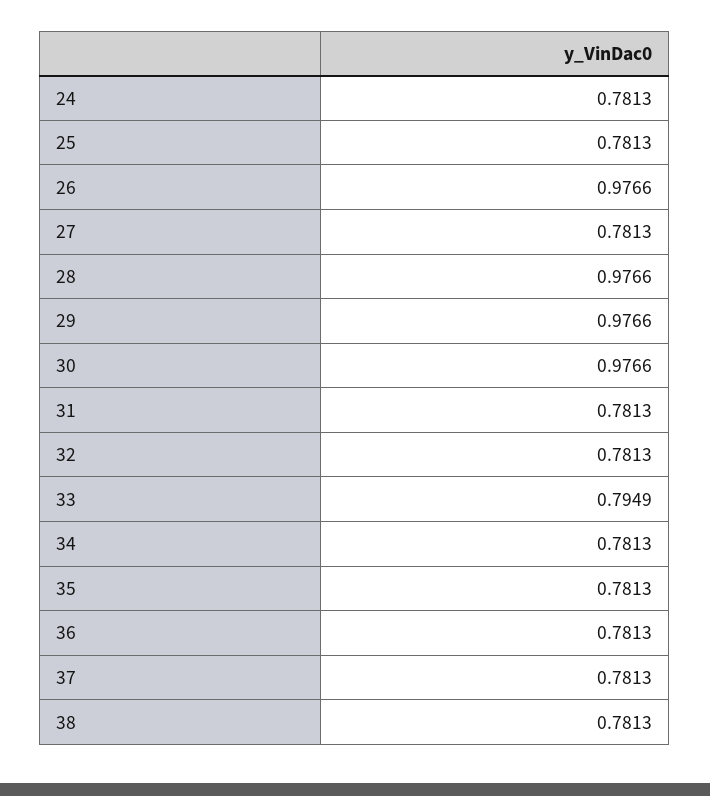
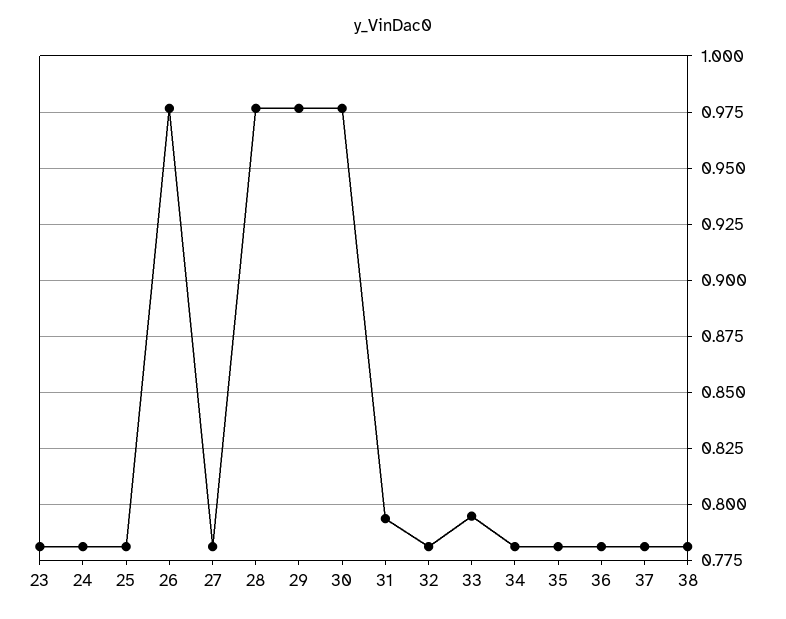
  {
    "24": 0.7813,
    "25": 0.7813,
    "26": 0.9766,
    "27": 0.7813,
    "28": 0.9766,
    "29": 0.9766,
    "30": 0.9766,
-   "31": 0.7813,
+   "31": 0.795,
    "32": 0.7813,
    "33": 0.7949,
    "34": 0.7813,
    "35": 0.7813,
    "36": 0.7813,
    "37": 0.7813,
-   "38": 0.7813
+   "38": 0.7813,
+   "23": 0.78
  }

